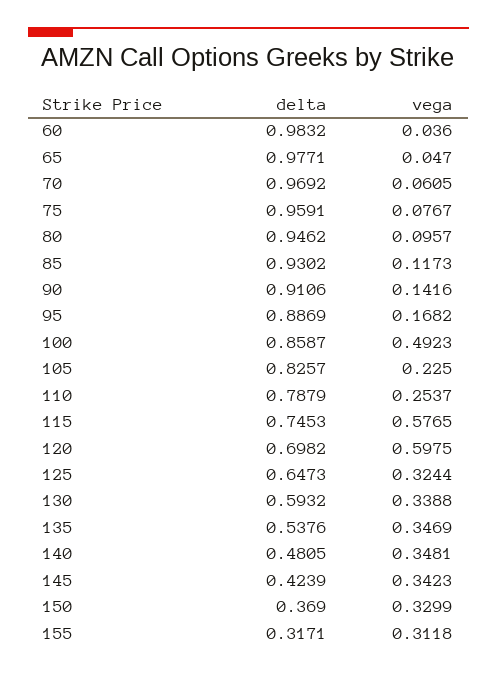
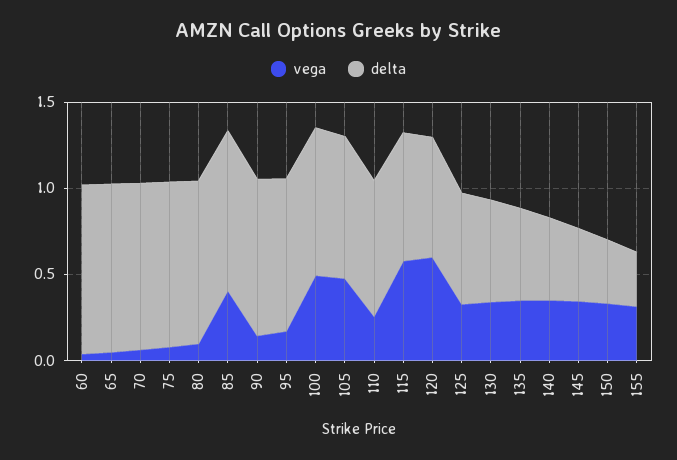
  {
    "delta": {
      "60": 0.9832,
      "65": 0.9771,
      "70": 0.9692,
      "75": 0.9591,
      "80": 0.9462,
      "85": 0.9302,
      "90": 0.9106,
      "95": 0.8869,
      "100": 0.8587,
      "105": 0.8257,
      "110": 0.7879,
      "115": 0.7453,
      "120": 0.6982,
      "125": 0.6473,
      "130": 0.5932,
      "135": 0.5376,
      "140": 0.4805,
      "145": 0.4239,
      "150": 0.369,
      "155": 0.3171
    },
    "vega": {
      "60": 0.036,
      "65": 0.047,
      "70": 0.0605,
      "75": 0.0767,
      "80": 0.0957,
-     "85": 0.1173,
+     "85": 0.4,
      "90": 0.1416,
      "95": 0.1682,
      "100": 0.4923,
-     "105": 0.225,
+     "105": 0.5,
      "110": 0.2537,
      "115": 0.5765,
      "120": 0.5975,
      "125": 0.3244,
      "130": 0.3388,
      "135": 0.3469,
      "140": 0.3481,
      "145": 0.3423,
      "150": 0.3299,
      "155": 0.3118
    }
  }

